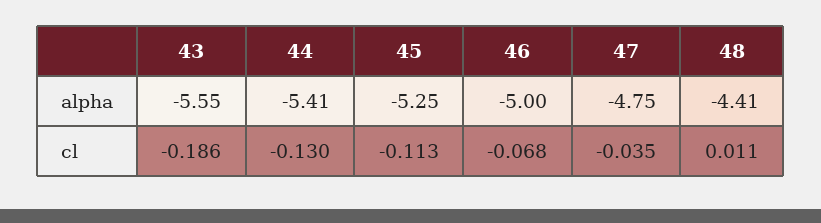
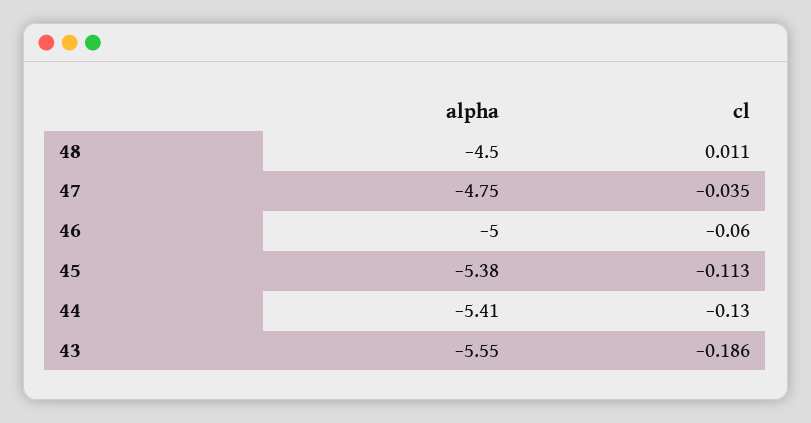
  {
    "43": {
      "alpha": -5.55,
      "cl": -0.186
    },
    "44": {
      "alpha": -5.41,
      "cl": -0.13
    },
    "45": {
-     "alpha": -5.25,
+     "alpha": -5.38,
      "cl": -0.113
    },
    "46": {
      "alpha": -5,
-     "cl": -0.068
+     "cl": -0.06
    },
    "47": {
      "alpha": -4.75,
      "cl": -0.035
    },
    "48": {
-     "alpha": -4.41,
+     "alpha": -4.5,
      "cl": 0.011
    }
  }

